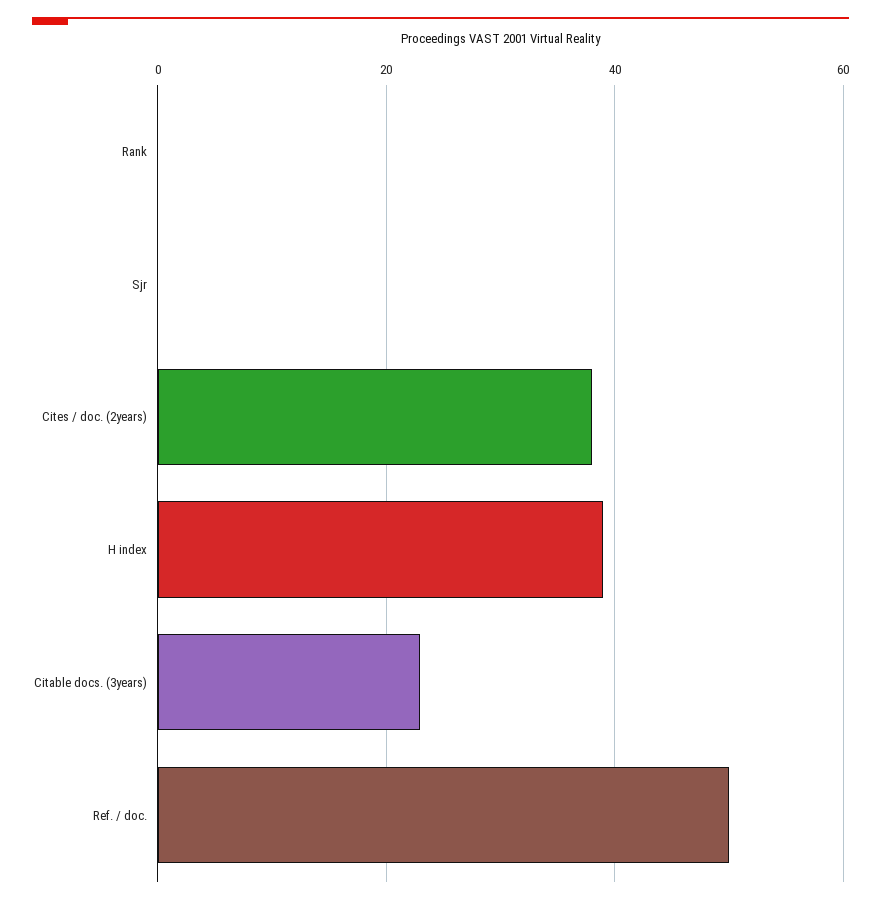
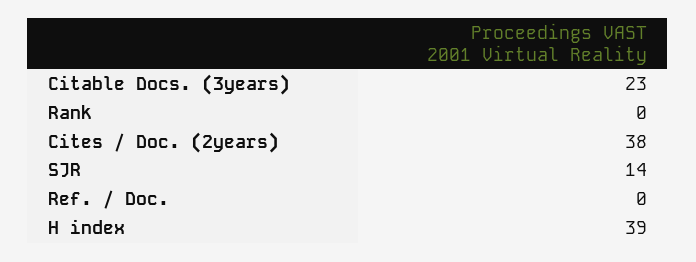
  {
    "Rank": 0,
-   "Sjr": 0,
+   "Sjr": 14,
    "Cites / doc. (2years)": 38,
    "H index": 39,
    "Citable docs. (3years)": 23,
-   "Ref. / doc.": 50
+   "Ref. / doc.": 0
  }

